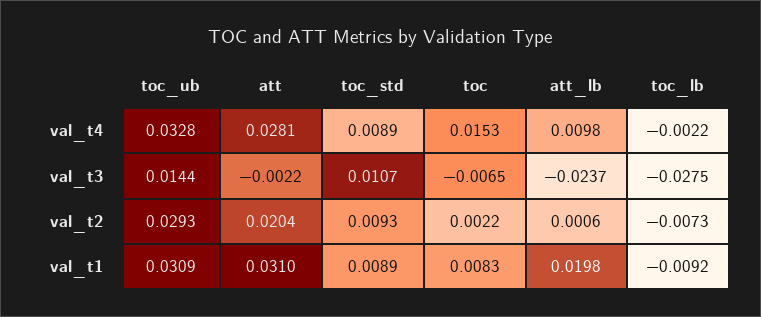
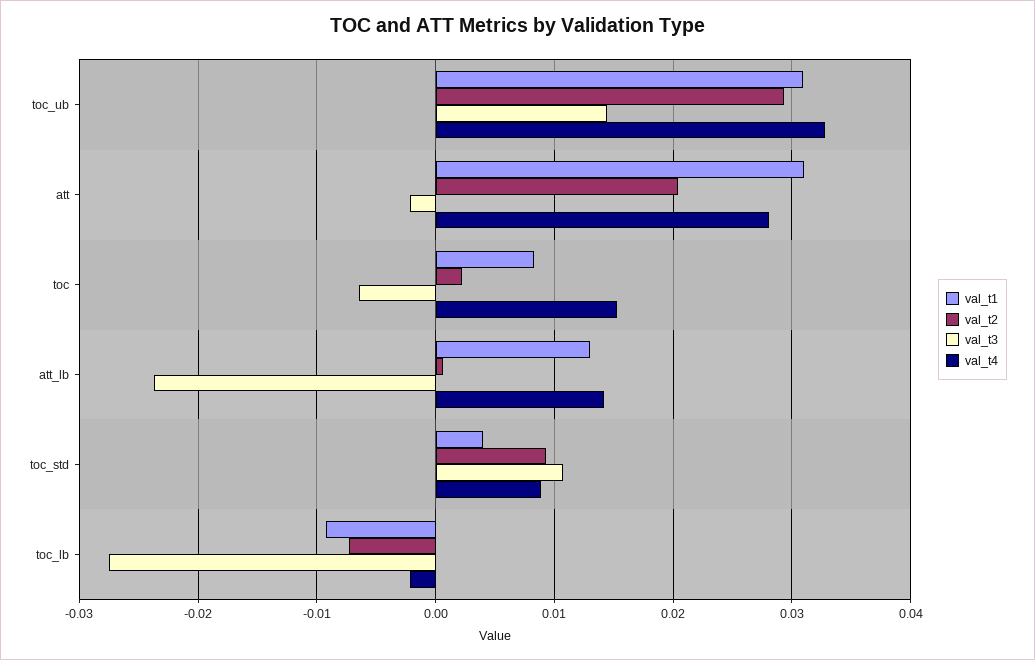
  {
    "val_t4": {
      "toc_ub": 0.0328,
      "att": 0.0281,
      "toc_std": 0.0089,
      "toc": 0.0153,
-     "att_lb": 0.0098,
+     "att_lb": 0.014,
      "toc_lb": -0.0022
    },
    "val_t3": {
      "toc_ub": 0.0144,
      "att": -0.0022,
      "toc_std": 0.0107,
      "toc": -0.0065,
      "att_lb": -0.0237,
      "toc_lb": -0.0275
    },
    "val_t2": {
      "toc_ub": 0.0293,
      "att": 0.0204,
      "toc_std": 0.0093,
      "toc": 0.0022,
      "att_lb": 0.0006,
      "toc_lb": -0.0073
    },
    "val_t1": {
      "toc_ub": 0.0309,
      "att": 0.031,
-     "toc_std": 0.0089,
+     "toc_std": 0.004,
      "toc": 0.0083,
-     "att_lb": 0.0198,
+     "att_lb": 0.013,
      "toc_lb": -0.0092
    }
  }

